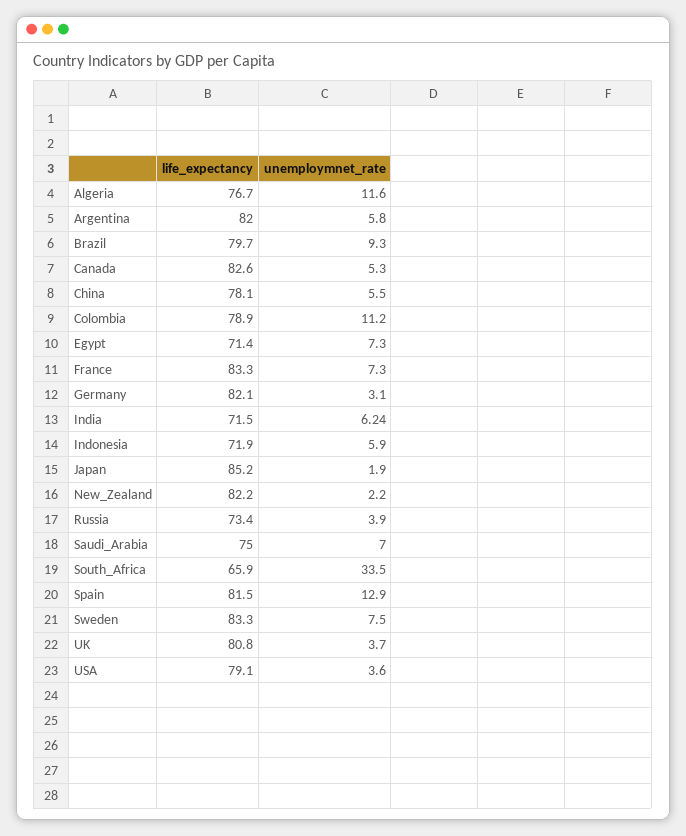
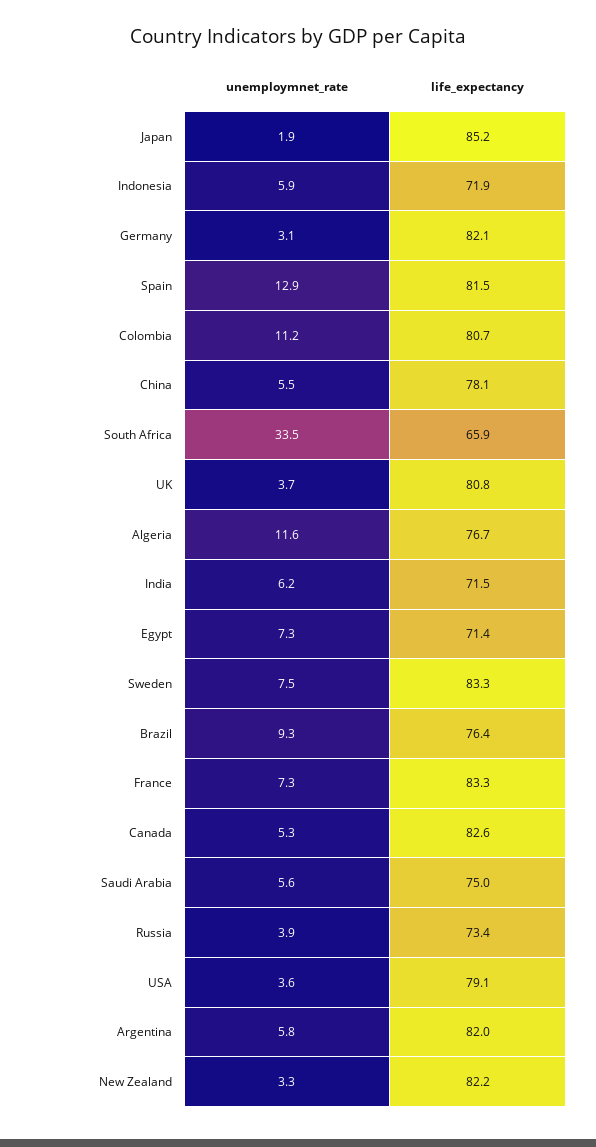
  {
    "life_expectancy": {
      "Algeria": 76.7,
      "Argentina": 82,
-     "Brazil": 79.7,
+     "Brazil": 76.4,
      "Canada": 82.6,
      "China": 78.1,
-     "Colombia": 78.9,
+     "Colombia": 80.7,
      "Egypt": 71.4,
      "France": 83.3,
      "Germany": 82.1,
      "India": 71.5,
      "Indonesia": 71.9,
      "Japan": 85.2,
      "New_Zealand": 82.2,
      "Russia": 73.4,
      "Saudi_Arabia": 75,
      "South_Africa": 65.9,
      "Spain": 81.5,
      "Sweden": 83.3,
      "UK": 80.8,
      "USA": 79.1
    },
    "unemploymnet_rate": {
      "Algeria": 11.6,
      "Argentina": 5.8,
      "Brazil": 9.3,
      "Canada": 5.3,
      "China": 5.5,
      "Colombia": 11.2,
      "Egypt": 7.3,
      "France": 7.3,
      "Germany": 3.1,
      "India": 6.24,
      "Indonesia": 5.9,
      "Japan": 1.9,
-     "New_Zealand": 2.2,
+     "New_Zealand": 3.3,
      "Russia": 3.9,
-     "Saudi_Arabia": 7,
+     "Saudi_Arabia": 5.6,
      "South_Africa": 33.5,
      "Spain": 12.9,
      "Sweden": 7.5,
      "UK": 3.7,
      "USA": 3.6
    }
  }

